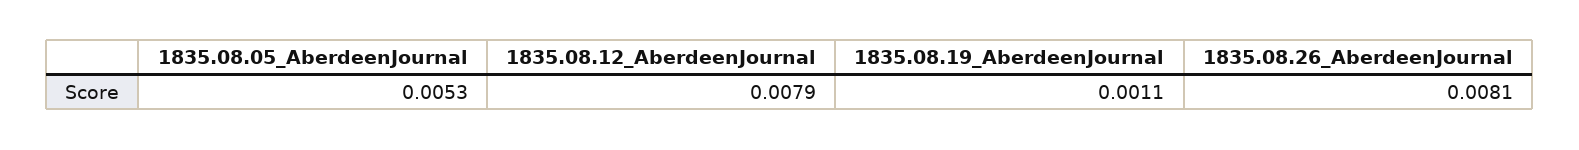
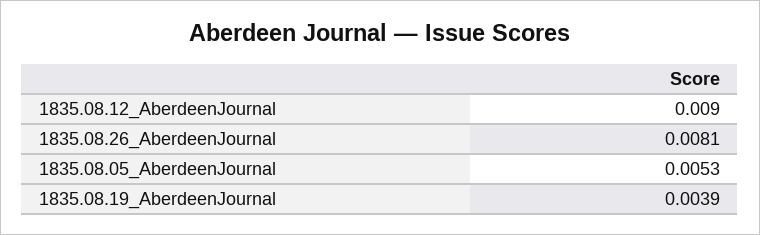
  {
    "1835.08.05_AberdeenJournal": 0.0053,
-   "1835.08.12_AberdeenJournal": 0.0079,
+   "1835.08.12_AberdeenJournal": 0.009,
-   "1835.08.19_AberdeenJournal": 0.0011,
+   "1835.08.19_AberdeenJournal": 0.0039,
    "1835.08.26_AberdeenJournal": 0.0081
  }

